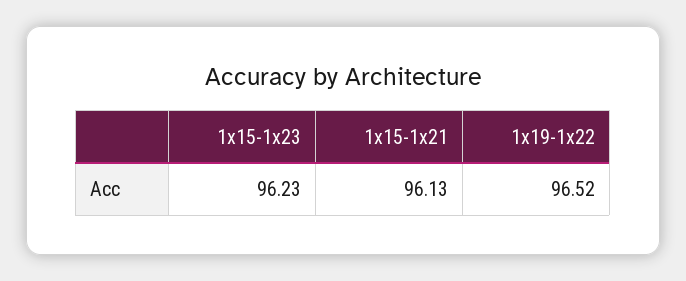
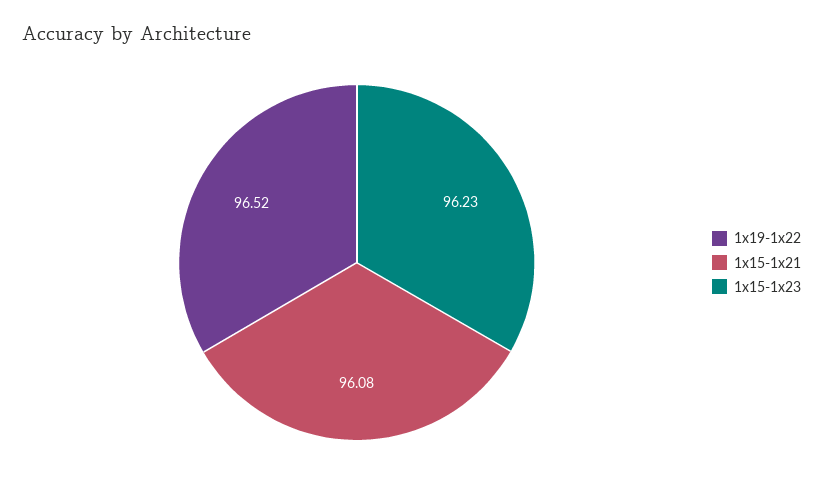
  {
    "1x15-1x23": 96.23,
-   "1x15-1x21": 96.13,
+   "1x15-1x21": 96.08,
    "1x19-1x22": 96.52
  }

